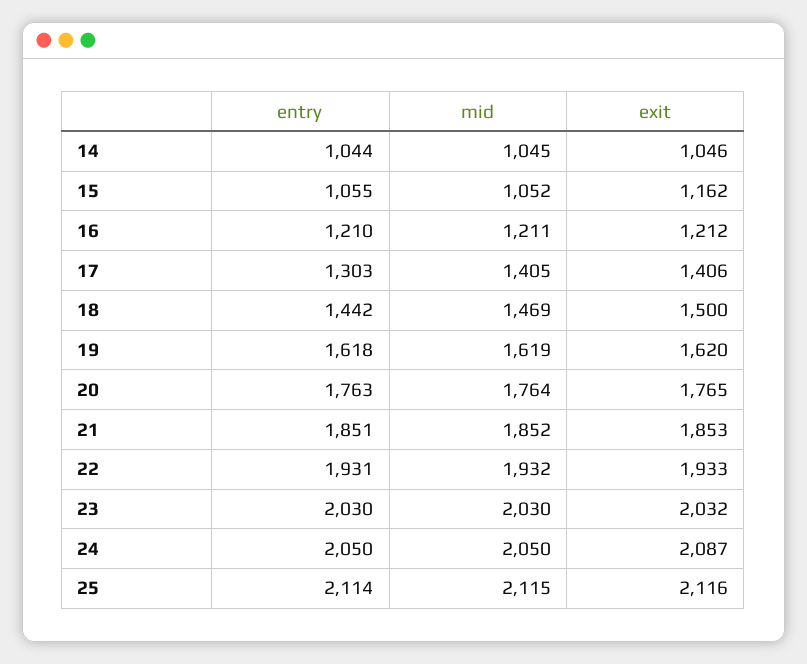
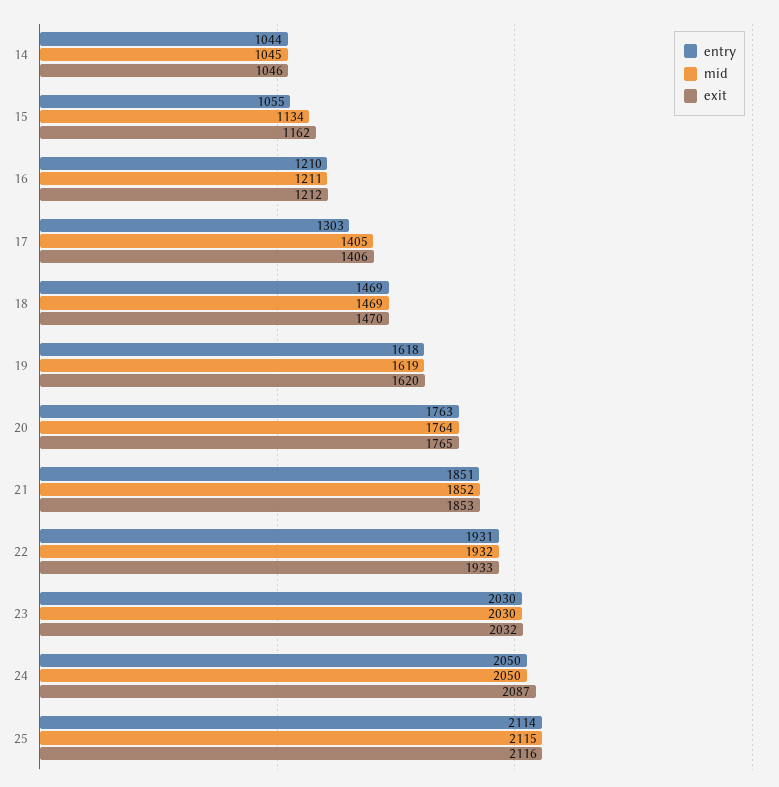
  {
    "entry": {
      "14": 1044,
      "15": 1055,
      "16": 1210,
      "17": 1303,
-     "18": 1442,
+     "18": 1469,
      "19": 1618,
      "20": 1763,
      "21": 1851,
      "22": 1931,
      "23": 2030,
      "24": 2050,
      "25": 2114
    },
    "mid": {
      "14": 1045,
-     "15": 1052,
+     "15": 1134,
      "16": 1211,
      "17": 1405,
      "18": 1469,
      "19": 1619,
      "20": 1764,
      "21": 1852,
      "22": 1932,
      "23": 2030,
      "24": 2050,
      "25": 2115
    },
    "exit": {
      "14": 1046,
      "15": 1162,
      "16": 1212,
      "17": 1406,
-     "18": 1500,
+     "18": 1470,
      "19": 1620,
      "20": 1765,
      "21": 1853,
      "22": 1933,
      "23": 2032,
      "24": 2087,
      "25": 2116
    }
  }

